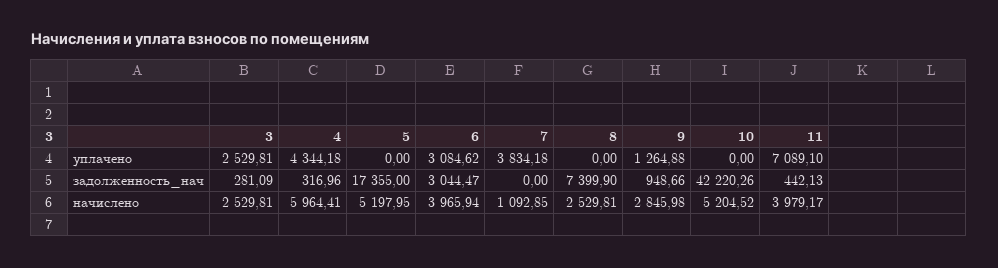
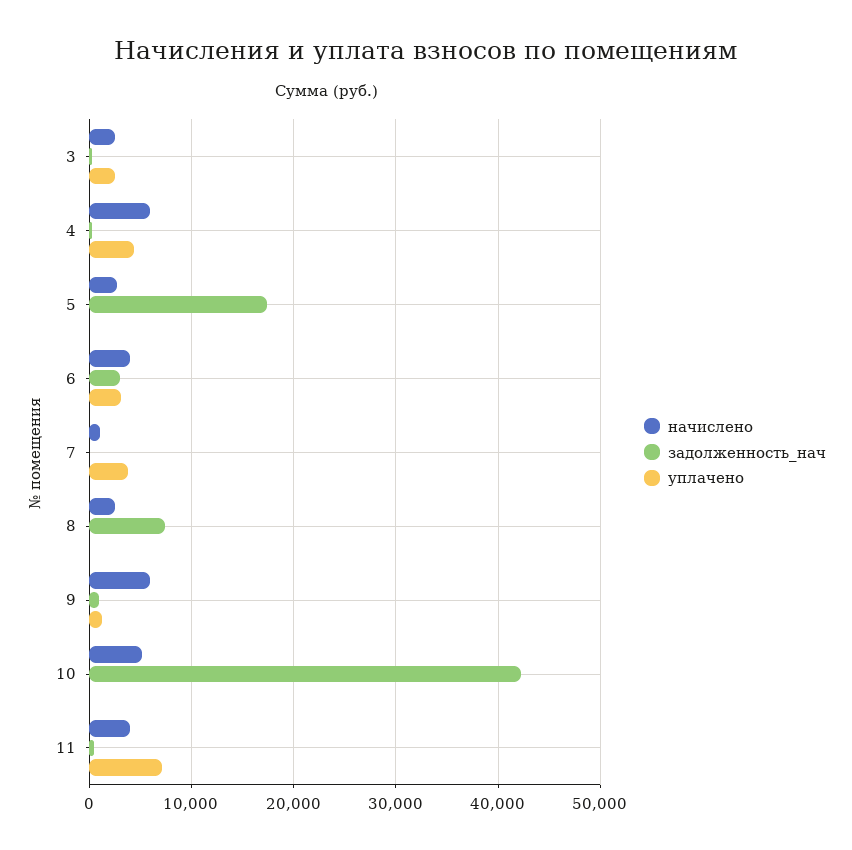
  {
    "уплачено": {
      "3": 2529.81,
      "4": 4344.18,
      "5": 0,
      "6": 3084.62,
      "7": 3834.18,
      "8": 0,
      "9": 1264.88,
      "10": 0,
      "11": 7089.1
    },
    "задолженность_нач": {
      "3": 281.09,
      "4": 316.96,
      "5": 17355,
      "6": 3044.47,
      "7": 0,
      "8": 7399.9,
      "9": 948.66,
      "10": 42220.26,
      "11": 442.13
    },
    "начислено": {
      "3": 2529.81,
      "4": 5964.41,
-     "5": 5197.95,
+     "5": 3000,
      "6": 3965.94,
      "7": 1092.85,
      "8": 2529.81,
-     "9": 2845.98,
+     "9": 6000,
      "10": 5204.52,
      "11": 3979.17
    }
  }

